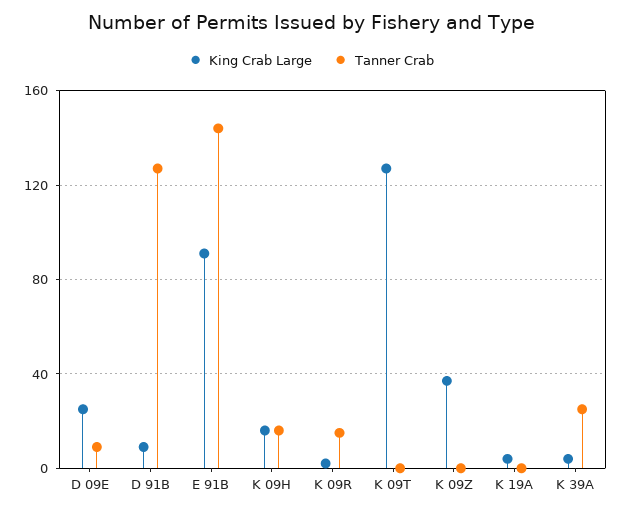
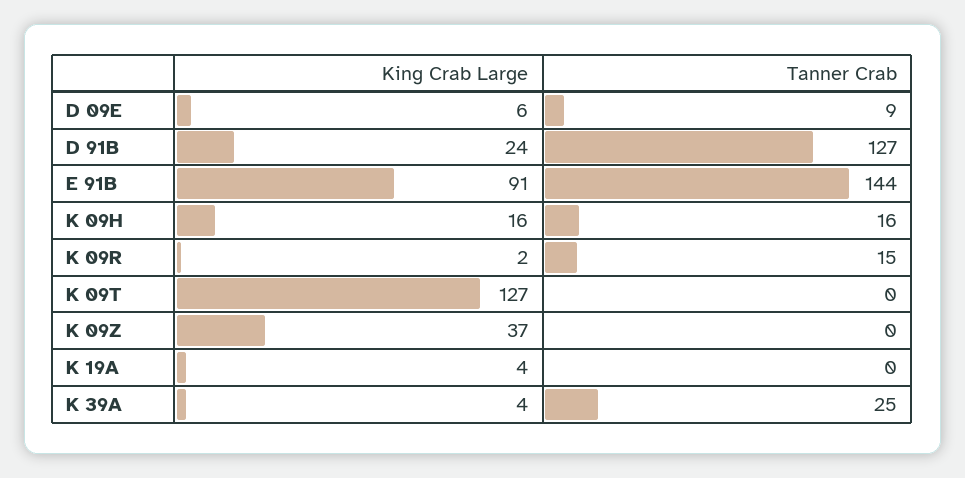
  {
    "King Crab Large": {
-     "D 09E": 25,
+     "D 09E": 6,
-     "D 91B": 10,
+     "D 91B": 24,
      "E 91B": 91,
      "K 09H": 16,
      "K 09R": 2,
      "K 09T": 127,
      "K 09Z": 37,
      "K 19A": 4,
      "K 39A": 4
    },
    "Tanner Crab": {
      "D 09E": 9,
      "D 91B": 127,
      "E 91B": 144,
      "K 09H": 16,
      "K 09R": 15,
      "K 09T": 0,
      "K 09Z": 0,
      "K 19A": 0,
      "K 39A": 25
    }
  }

